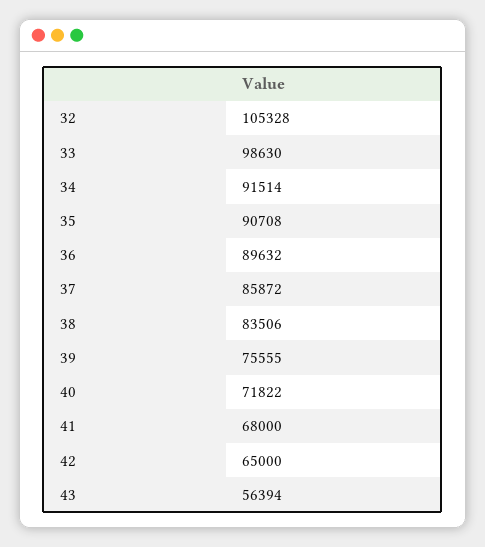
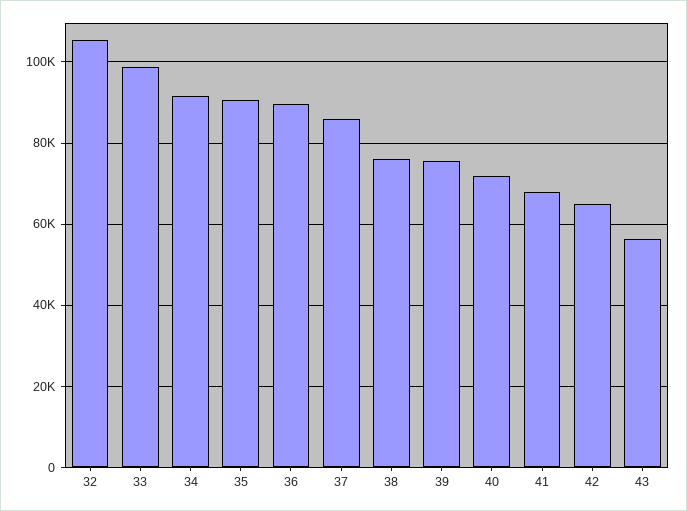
  {
    "32": 105328,
    "33": 98630,
    "34": 91514,
    "35": 90708,
    "36": 89632,
    "37": 85872,
-   "38": 83506,
+   "38": 76000,
    "39": 75555,
    "40": 71822,
    "41": 68000,
    "42": 65000,
    "43": 56394
  }

